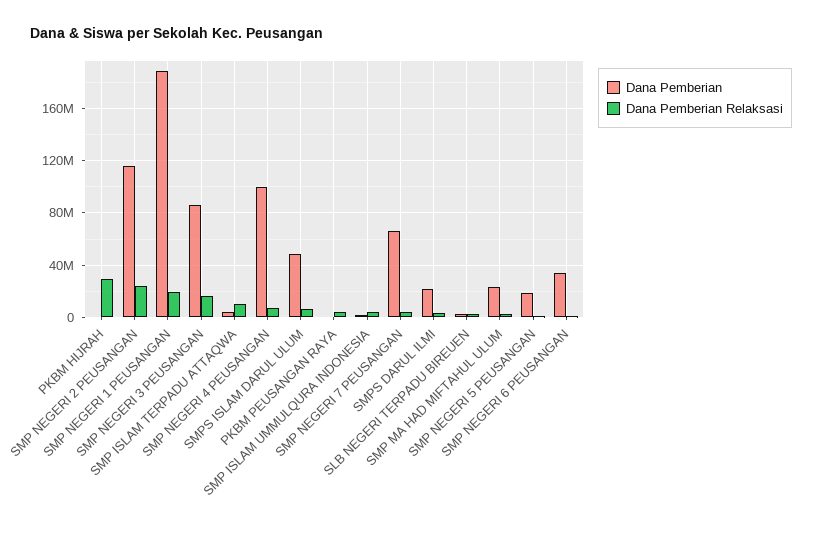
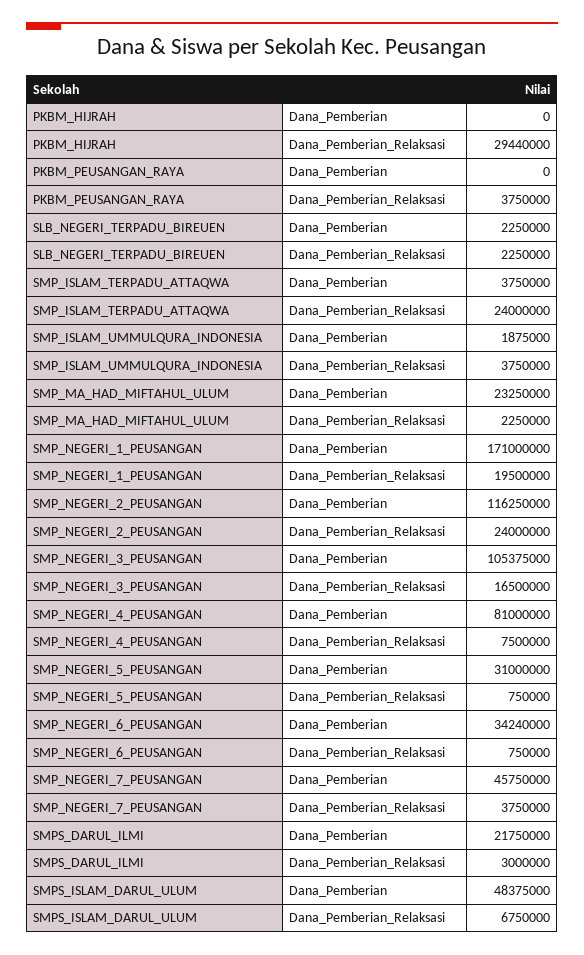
  {
    "Dana Pemberian": {
      "PKBM HIJRAH": 0,
      "SMP NEGERI 2 PEUSANGAN": 116250000,
-     "SMP NEGERI 1 PEUSANGAN": 190000000,
+     "SMP NEGERI 1 PEUSANGAN": 171000000,
-     "SMP NEGERI 3 PEUSANGAN": 85000000,
+     "SMP NEGERI 3 PEUSANGAN": 105375000,
      "SMP ISLAM TERPADU ATTAQWA": 3750000,
-     "SMP NEGERI 4 PEUSANGAN": 100000000,
+     "SMP NEGERI 4 PEUSANGAN": 81000000,
      "SMPS ISLAM DARUL ULUM": 48375000,
      "PKBM PEUSANGAN RAYA": 0,
      "SMP ISLAM UMMULQURA INDONESIA": 1875000,
-     "SMP NEGERI 7 PEUSANGAN": 65000000,
+     "SMP NEGERI 7 PEUSANGAN": 45750000,
      "SMPS DARUL ILMI": 21750000,
      "SLB NEGERI TERPADU BIREUEN": 2250000,
      "SMP MA HAD MIFTAHUL ULUM": 23250000,
-     "SMP NEGERI 5 PEUSANGAN": 20000000,
+     "SMP NEGERI 5 PEUSANGAN": 31000000,
      "SMP NEGERI 6 PEUSANGAN": 34240000
    },
    "Dana Pemberian Relaksasi": {
      "PKBM HIJRAH": 29440000,
      "SMP NEGERI 2 PEUSANGAN": 24000000,
      "SMP NEGERI 1 PEUSANGAN": 19500000,
      "SMP NEGERI 3 PEUSANGAN": 16500000,
-     "SMP ISLAM TERPADU ATTAQWA": 10000000,
+     "SMP ISLAM TERPADU ATTAQWA": 24000000,
      "SMP NEGERI 4 PEUSANGAN": 7500000,
      "SMPS ISLAM DARUL ULUM": 6750000,
      "PKBM PEUSANGAN RAYA": 3750000,
      "SMP ISLAM UMMULQURA INDONESIA": 3750000,
      "SMP NEGERI 7 PEUSANGAN": 3750000,
      "SMPS DARUL ILMI": 3000000,
      "SLB NEGERI TERPADU BIREUEN": 2250000,
      "SMP MA HAD MIFTAHUL ULUM": 2250000,
      "SMP NEGERI 5 PEUSANGAN": 750000,
      "SMP NEGERI 6 PEUSANGAN": 750000
    }
  }

